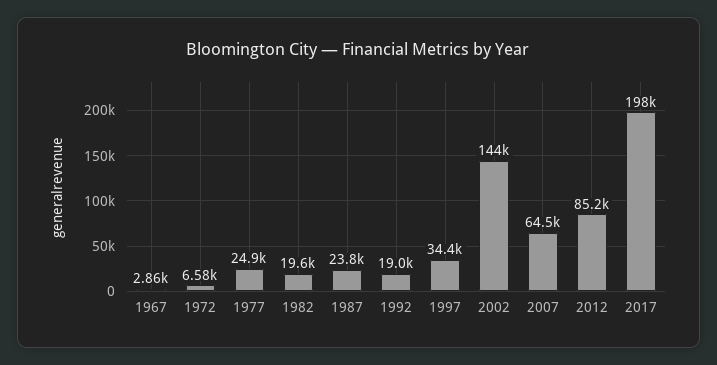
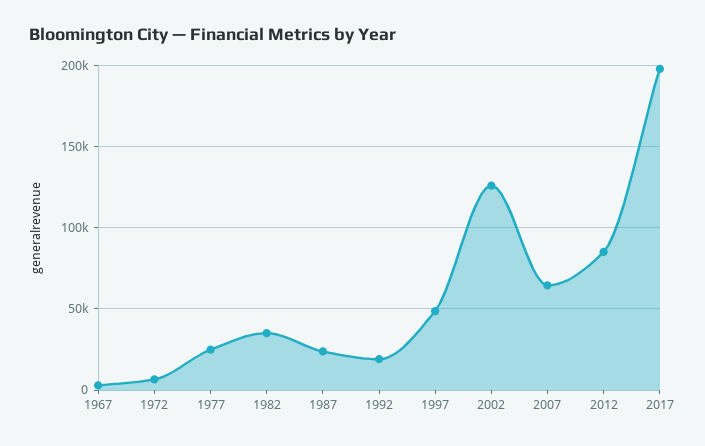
  {
    "1967": 2860,
    "1972": 6580,
    "1977": 24900,
-   "1982": 19600,
+   "1982": 35000,
    "1987": 23800,
    "1992": 19000,
-   "1997": 34400,
+   "1997": 50000,
-   "2002": 144000,
+   "2002": 125000,
    "2007": 64500,
    "2012": 85200,
    "2017": 198000
  }

